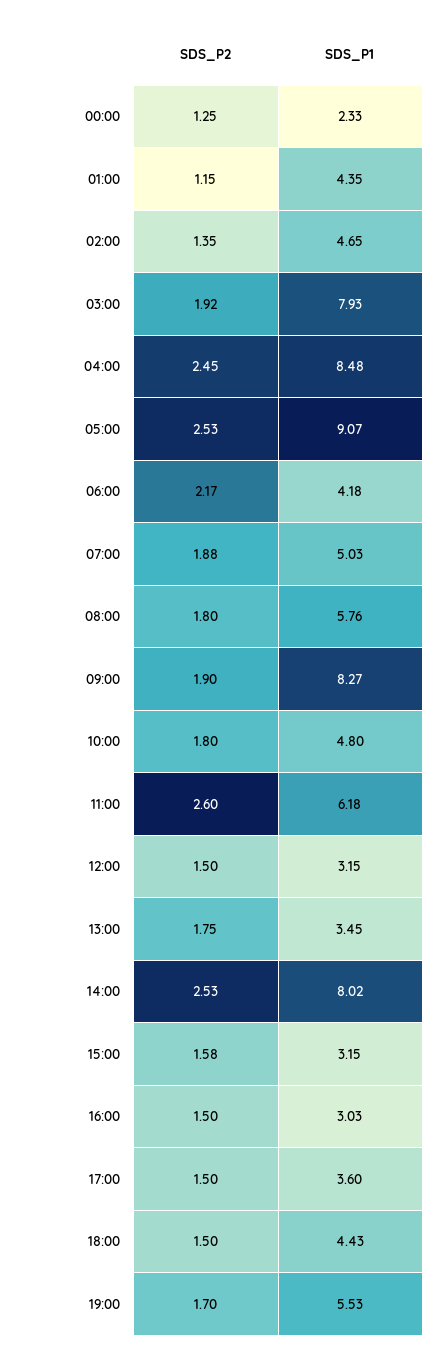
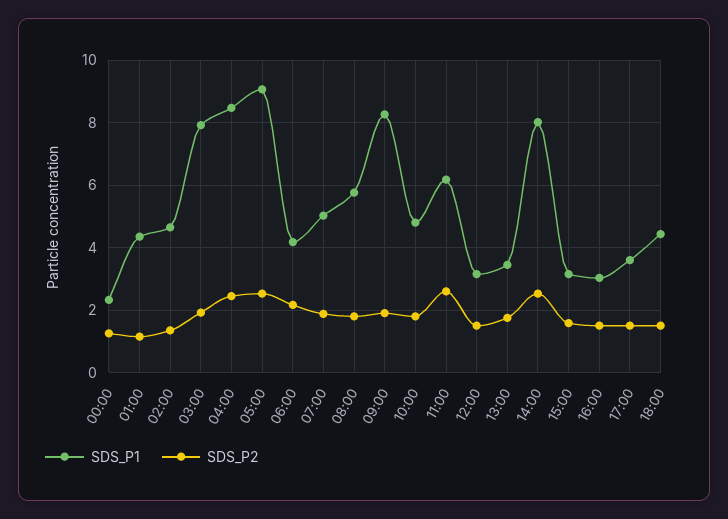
  {
    "SDS_P2": {
      "00:00": 1.25,
      "01:00": 1.15,
      "02:00": 1.35,
      "03:00": 1.92,
      "04:00": 2.45,
      "05:00": 2.53,
      "06:00": 2.17,
      "07:00": 1.88,
      "08:00": 1.8,
      "09:00": 1.9,
      "10:00": 1.8,
      "11:00": 2.6,
      "12:00": 1.5,
      "13:00": 1.75,
      "14:00": 2.53,
      "15:00": 1.58,
      "16:00": 1.5,
      "17:00": 1.5,
-     "18:00": 1.5,
+     "18:00": 1.5
-     "19:00": 1.7
    },
    "SDS_P1": {
      "00:00": 2.33,
      "01:00": 4.35,
      "02:00": 4.65,
      "03:00": 7.93,
      "04:00": 8.48,
      "05:00": 9.07,
      "06:00": 4.18,
      "07:00": 5.03,
      "08:00": 5.76,
      "09:00": 8.27,
      "10:00": 4.8,
      "11:00": 6.18,
      "12:00": 3.15,
      "13:00": 3.45,
      "14:00": 8.02,
      "15:00": 3.15,
      "16:00": 3.03,
      "17:00": 3.6,
-     "18:00": 4.43,
+     "18:00": 4.43
-     "19:00": 5.53
    }
  }

